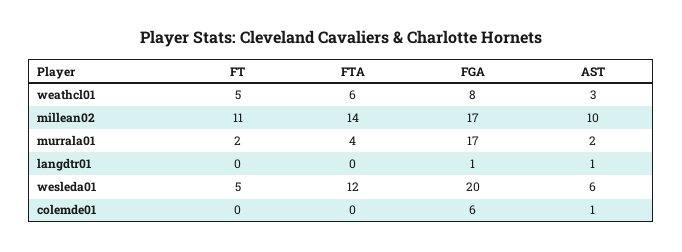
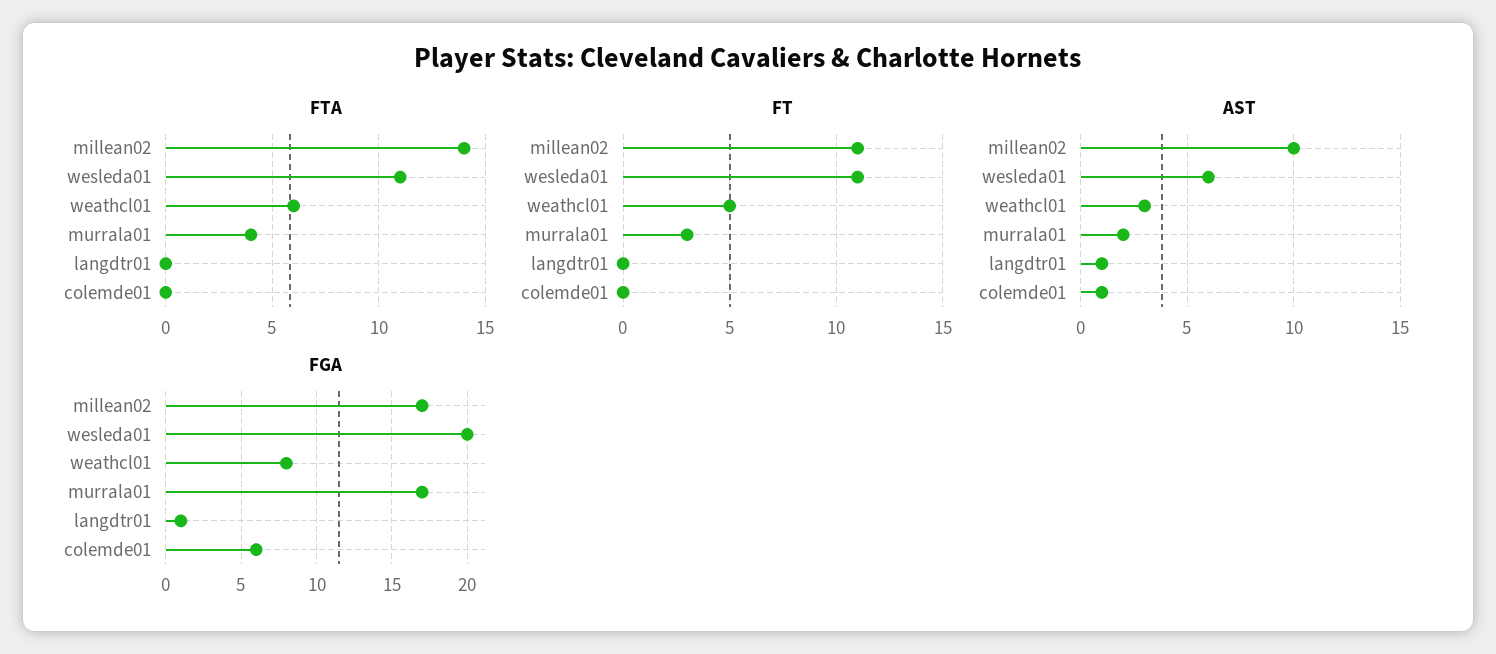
  {
    "FT": {
      "weathcl01": 5,
      "millean02": 11,
-     "murrala01": 2,
+     "murrala01": 3,
      "langdtr01": 0,
-     "wesleda01": 5,
+     "wesleda01": 11,
      "colemde01": 0
    },
    "FTA": {
      "weathcl01": 6,
      "millean02": 14,
      "murrala01": 4,
      "langdtr01": 0,
-     "wesleda01": 12,
+     "wesleda01": 11,
      "colemde01": 0
    },
    "FGA": {
      "weathcl01": 8,
      "millean02": 17,
      "murrala01": 17,
      "langdtr01": 1,
      "wesleda01": 20,
      "colemde01": 6
    },
    "AST": {
      "weathcl01": 3,
      "millean02": 10,
      "murrala01": 2,
      "langdtr01": 1,
      "wesleda01": 6,
      "colemde01": 1
    }
  }

